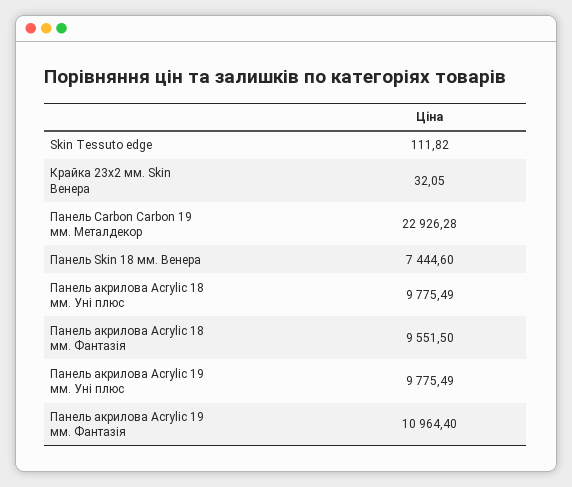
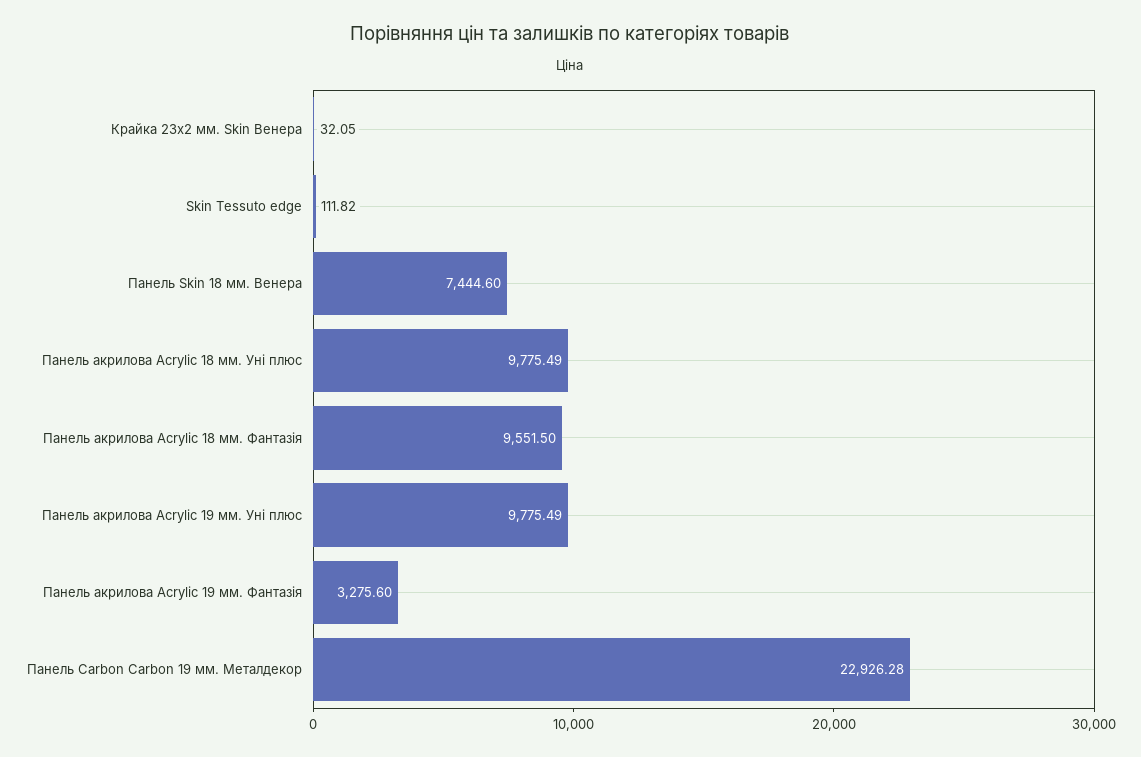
  {
    "Skin Tessuto edge": 111.82,
    "Крайка 23x2 мм. Skin Венера": 32.05,
    "Панель Carbon Carbon 19 мм. Металдекор": 22926.28,
    "Панель Skin 18 мм. Венера": 7444.6,
    "Панель акрилова Acrylic 18 мм. Уні плюс": 9775.49,
    "Панель акрилова Acrylic 18 мм. Фантазія": 9551.5,
    "Панель акрилова Acrylic 19 мм. Уні плюс": 9775.49,
-   "Панель акрилова Acrylic 19 мм. Фантазія": 10964.4
+   "Панель акрилова Acrylic 19 мм. Фантазія": 3275.6
  }

